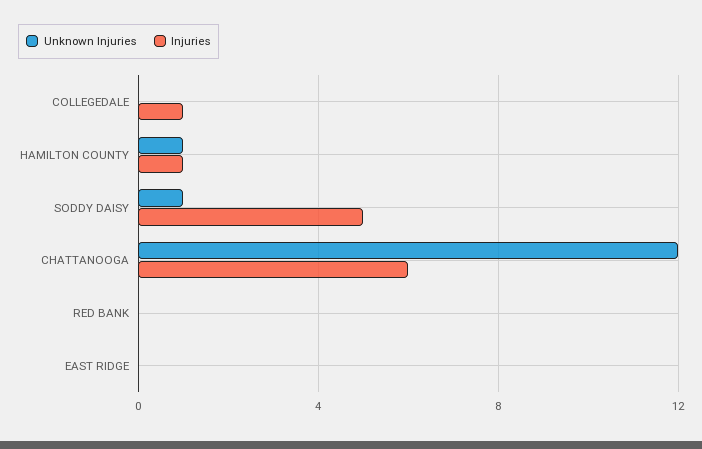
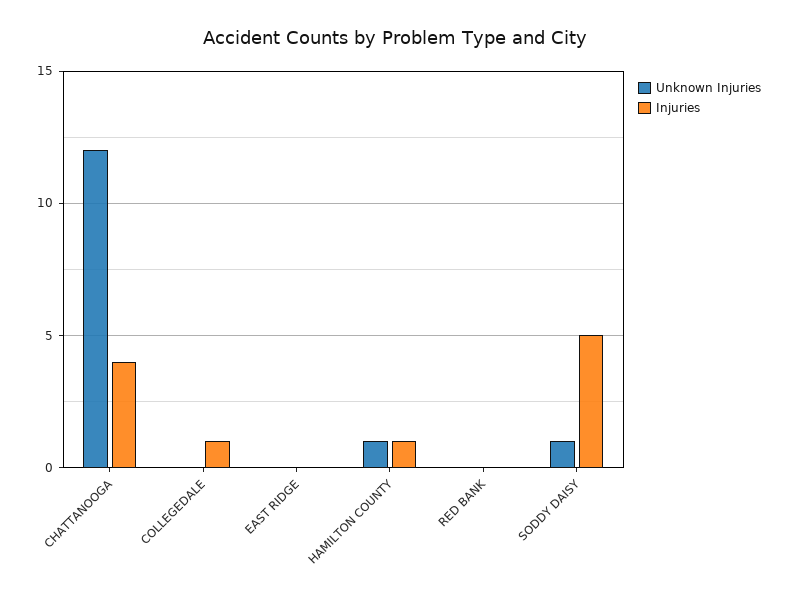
  {
    "Unknown Injuries": {
      "COLLEGEDALE": 0,
      "HAMILTON COUNTY": 1,
      "SODDY DAISY": 1,
      "CHATTANOOGA": 12,
      "RED BANK": 0,
      "EAST RIDGE": 0
    },
    "Injuries": {
      "COLLEGEDALE": 1,
      "HAMILTON COUNTY": 1,
      "SODDY DAISY": 5,
-     "CHATTANOOGA": 6,
+     "CHATTANOOGA": 4,
      "RED BANK": 0,
      "EAST RIDGE": 0
    }
  }

